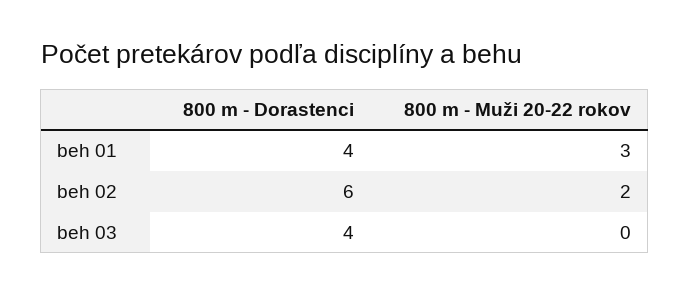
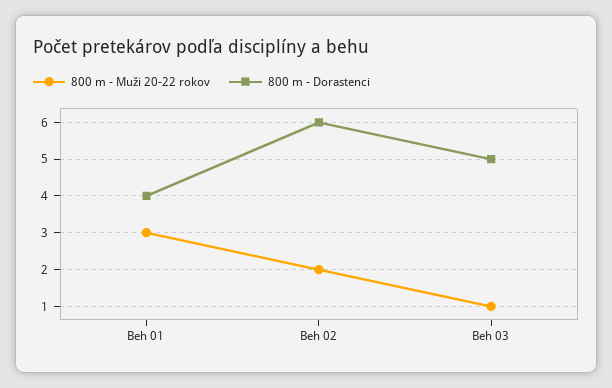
  {
    "800 m - Dorastenci": {
      "beh 01": 4,
      "beh 02": 6,
-     "beh 03": 4
+     "beh 03": 5
    },
    "800 m - Muži 20-22 rokov": {
      "beh 01": 3,
      "beh 02": 2,
-     "beh 03": 0
+     "beh 03": 1
    }
  }

